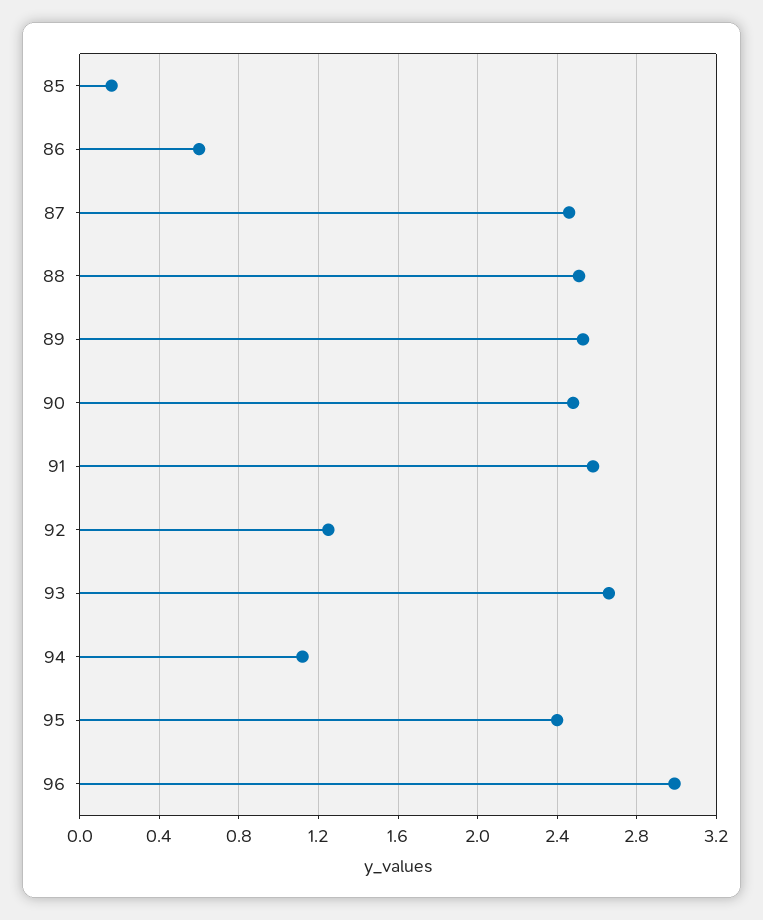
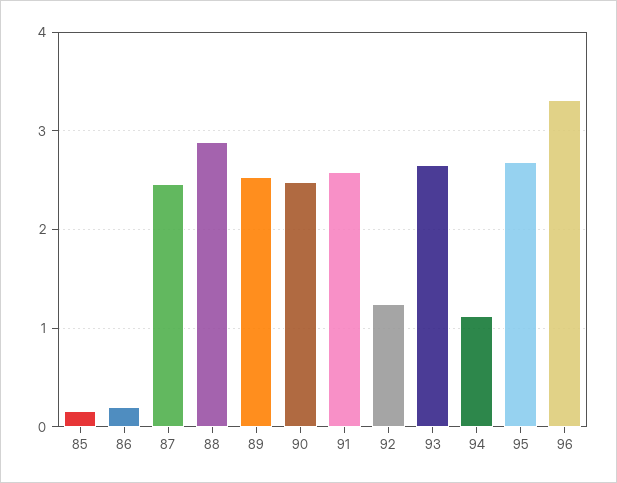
  {
    "85": 0.15,
-   "86": 0.6,
+   "86": 0.2,
    "87": 2.45,
-   "88": 2.5,
+   "88": 2.9,
    "89": 2.55,
    "90": 2.5,
    "91": 2.6,
    "92": 1.25,
    "93": 2.65,
    "94": 1.1,
-   "95": 2.4,
+   "95": 2.7,
-   "96": 3
+   "96": 3.3
  }

